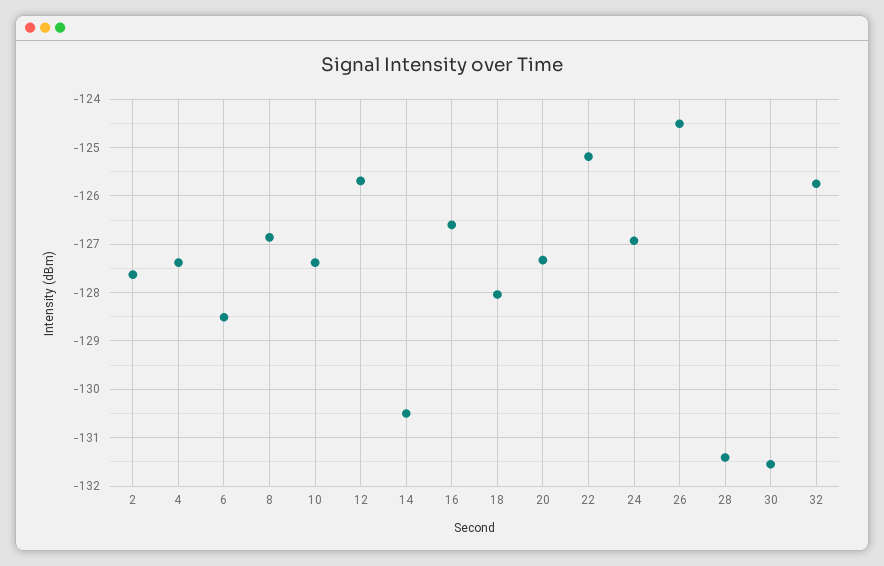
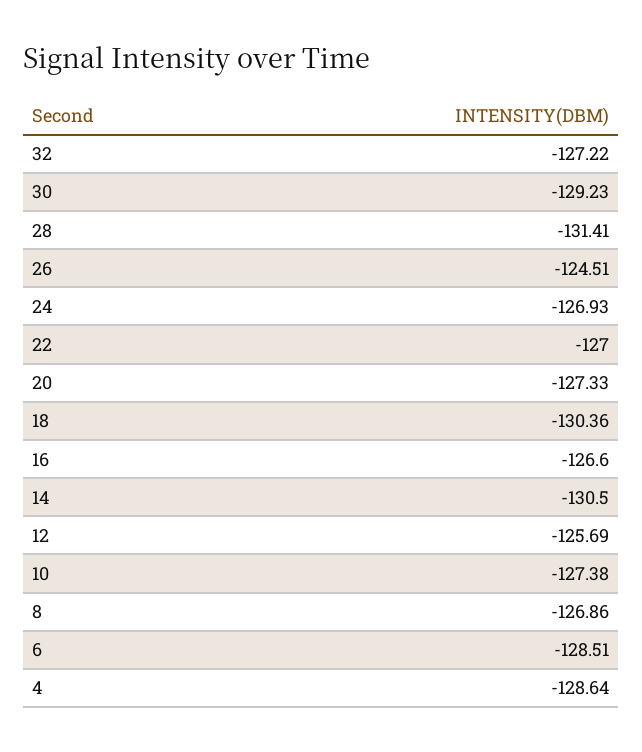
  {
-   "2": -127.6,
-   "4": -127.4,
+   "4": -128.64,
    "6": -128.51,
    "8": -126.86,
    "10": -127.38,
    "12": -125.69,
    "14": -130.5,
    "16": -126.6,
-   "18": -128,
+   "18": -130.36,
    "20": -127.33,
-   "22": -125.2,
+   "22": -127,
    "24": -126.93,
    "26": -124.51,
    "28": -131.41,
-   "30": -131.6,
+   "30": -129.23,
-   "32": -125.8
+   "32": -127.22
  }

